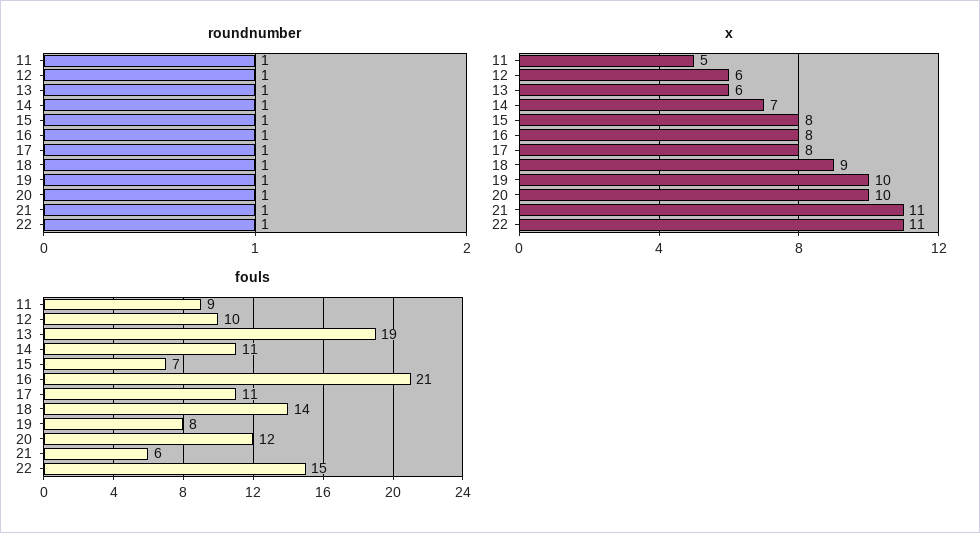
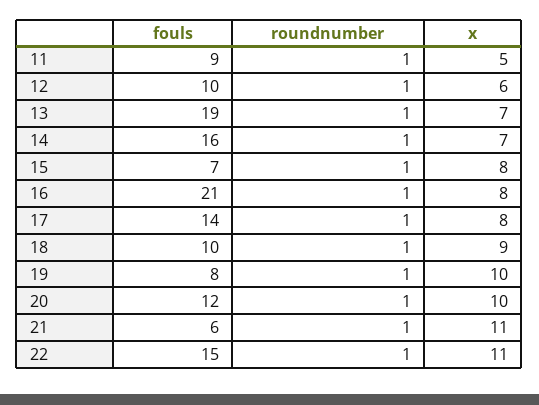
  {
    "roundnumber": {
      "11": 1,
      "12": 1,
      "13": 1,
      "14": 1,
      "15": 1,
      "16": 1,
      "17": 1,
      "18": 1,
      "19": 1,
      "20": 1,
      "21": 1,
      "22": 1
    },
    "x": {
      "11": 5,
      "12": 6,
-     "13": 6,
+     "13": 7,
      "14": 7,
      "15": 8,
      "16": 8,
      "17": 8,
      "18": 9,
      "19": 10,
      "20": 10,
      "21": 11,
      "22": 11
    },
    "fouls": {
      "11": 9,
      "12": 10,
      "13": 19,
-     "14": 11,
+     "14": 16,
      "15": 7,
      "16": 21,
-     "17": 11,
+     "17": 14,
-     "18": 14,
+     "18": 10,
      "19": 8,
      "20": 12,
      "21": 6,
      "22": 15
    }
  }

